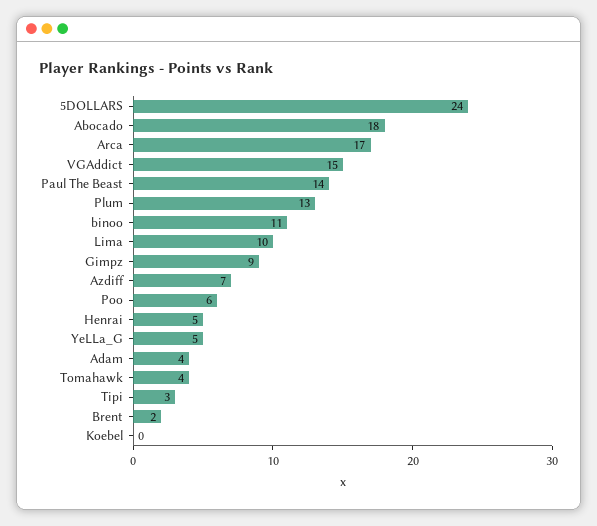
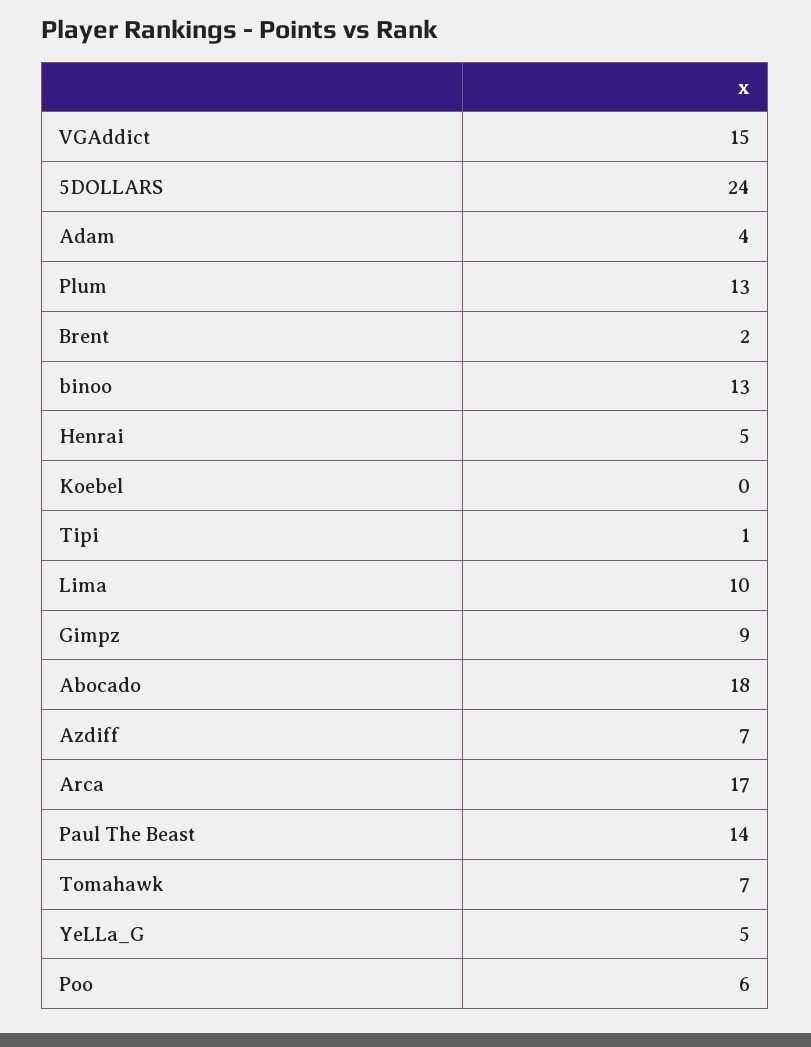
  {
    "5DOLLARS": 24,
    "Abocado": 18,
    "Arca": 17,
    "VGAddict": 15,
    "Paul The Beast": 14,
    "Plum": 13,
-   "binoo": 11,
+   "binoo": 13,
    "Lima": 10,
    "Gimpz": 9,
    "Azdiff": 7,
    "Poo": 6,
    "Henrai": 5,
    "YeLLa_G": 5,
    "Adam": 4,
-   "Tomahawk": 4,
+   "Tomahawk": 7,
-   "Tipi": 3,
+   "Tipi": 1,
    "Brent": 2,
    "Koebel": 0
  }

